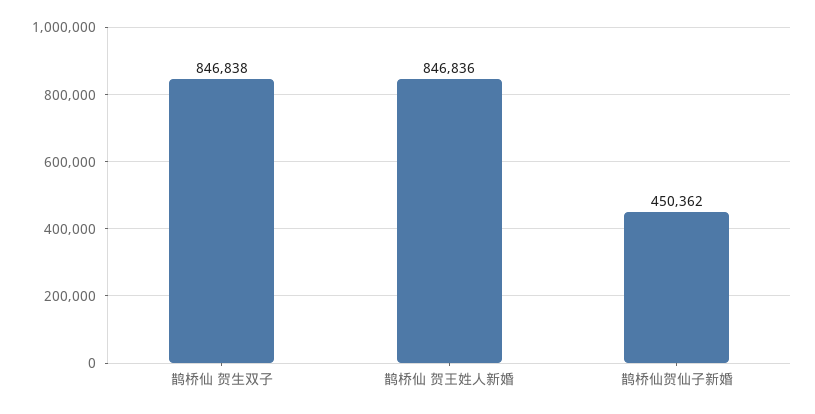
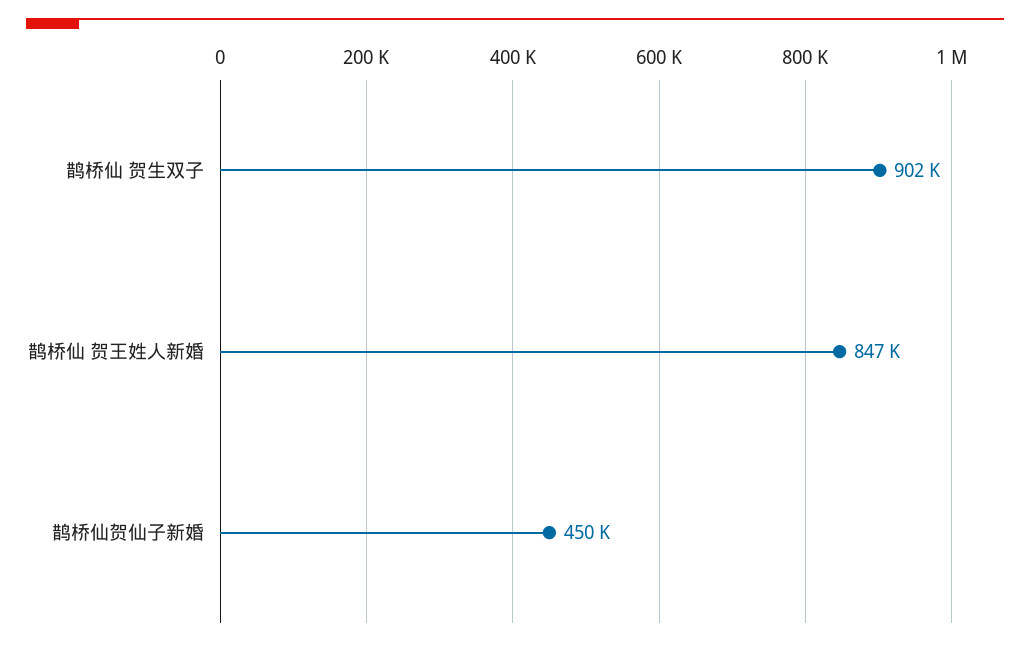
  {
-   "鹊桥仙 贺生双子": 846838,
+   "鹊桥仙 贺生双子": 902000,
    "鹊桥仙 贺王姓人新婚": 846836,
    "鹊桥仙贺仙子新婚": 450362
  }

